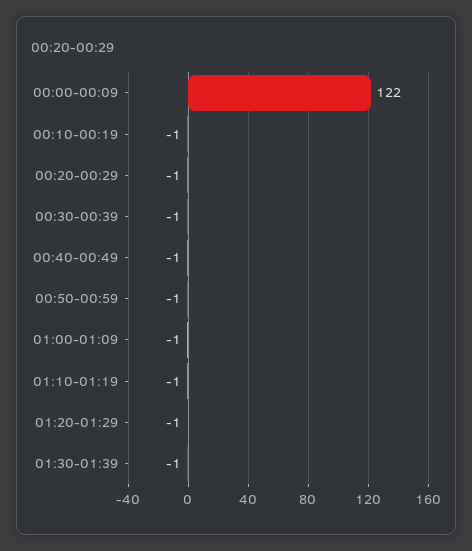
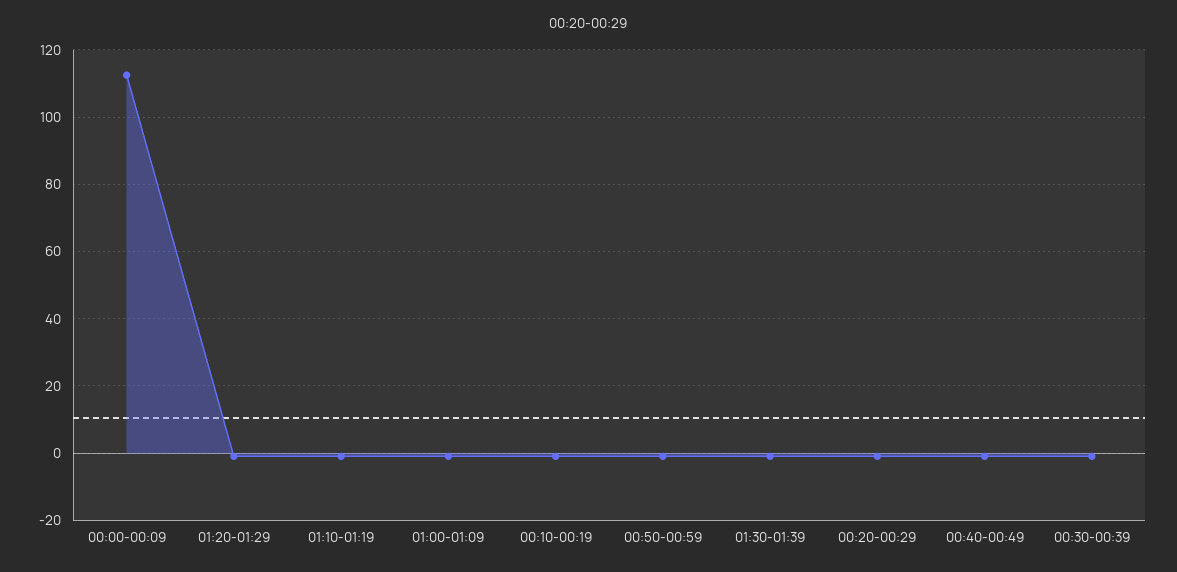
  {
-   "00:00-00:09": 122,
+   "00:00-00:09": 112,
    "00:10-00:19": -1,
    "00:20-00:29": -1,
    "00:30-00:39": -1,
    "00:40-00:49": -1,
    "00:50-00:59": -1,
    "01:00-01:09": -1,
    "01:10-01:19": -1,
    "01:20-01:29": -1,
    "01:30-01:39": -1
  }

